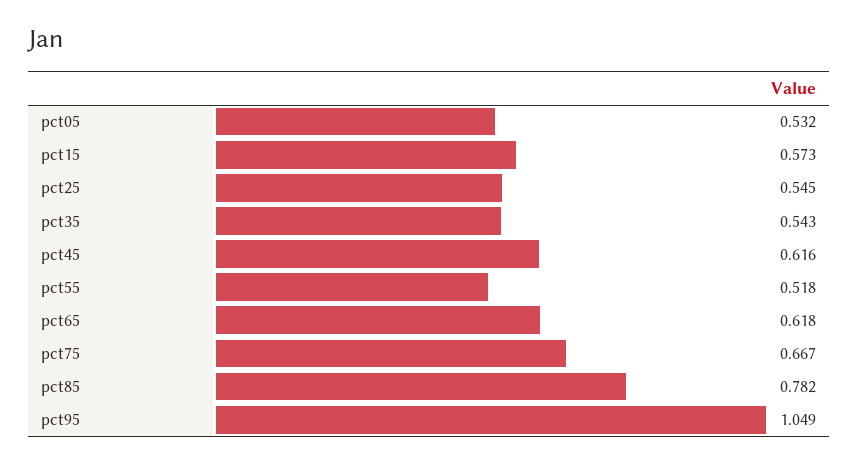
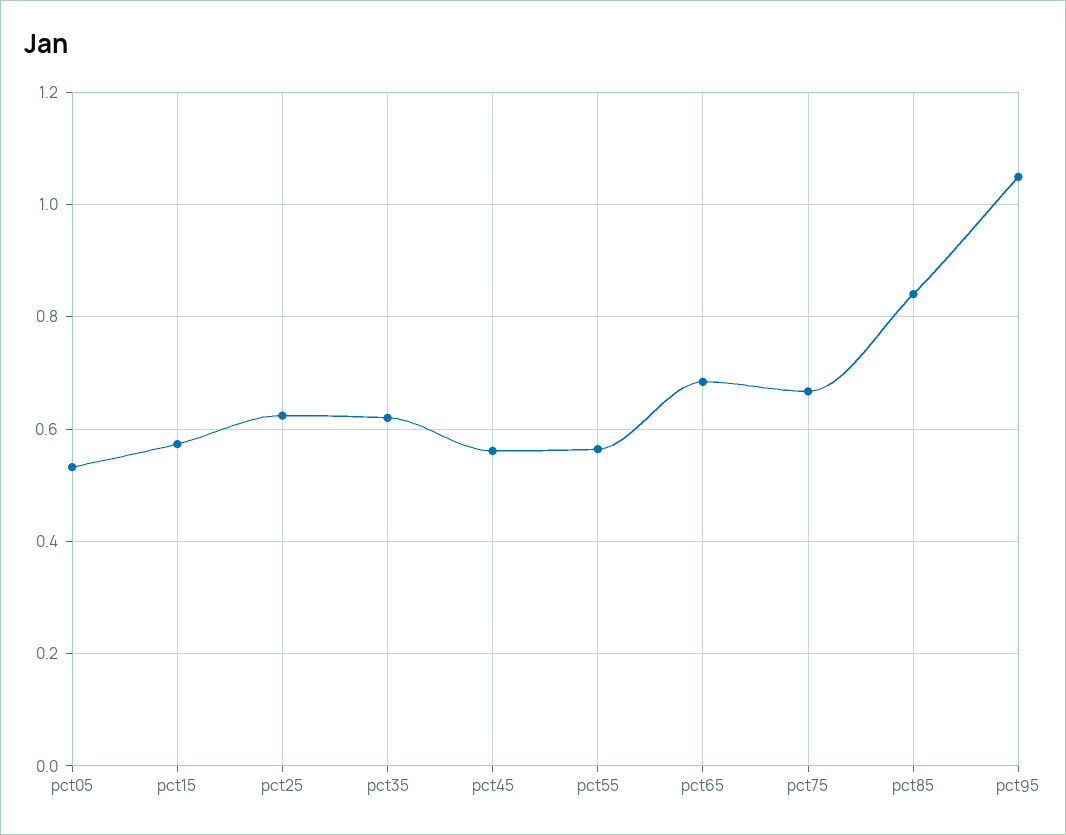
  {
    "pct05": 0.532,
    "pct15": 0.573,
-   "pct25": 0.545,
+   "pct25": 0.62,
-   "pct35": 0.543,
+   "pct35": 0.62,
-   "pct45": 0.616,
+   "pct45": 0.56,
-   "pct55": 0.518,
+   "pct55": 0.56,
-   "pct65": 0.618,
+   "pct65": 0.68,
    "pct75": 0.667,
-   "pct85": 0.782,
+   "pct85": 0.84,
    "pct95": 1.049
  }

